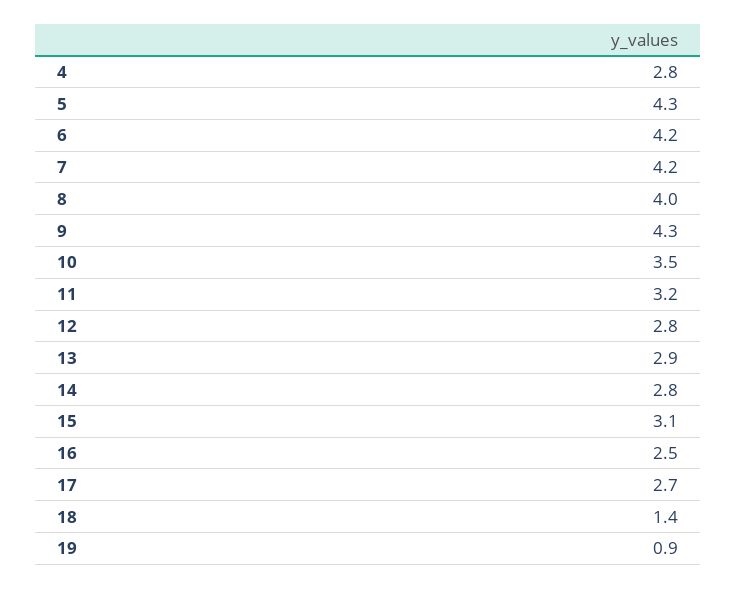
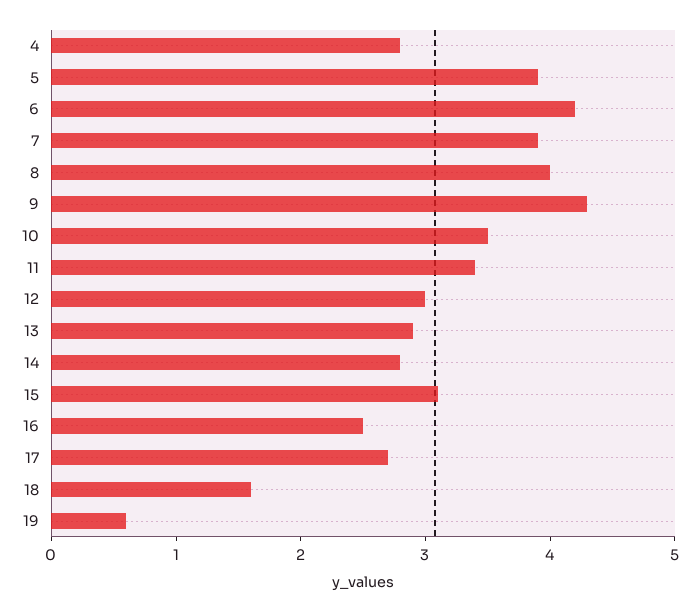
  {
    "4": 2.8,
-   "5": 4.3,
+   "5": 3.9,
    "6": 4.2,
-   "7": 4.2,
+   "7": 3.9,
    "8": 4,
    "9": 4.3,
    "10": 3.5,
-   "11": 3.2,
+   "11": 3.4,
-   "12": 2.8,
+   "12": 3,
    "13": 2.9,
    "14": 2.8,
    "15": 3.1,
    "16": 2.5,
    "17": 2.7,
-   "18": 1.4,
+   "18": 1.6,
-   "19": 0.9
+   "19": 0.6
  }

